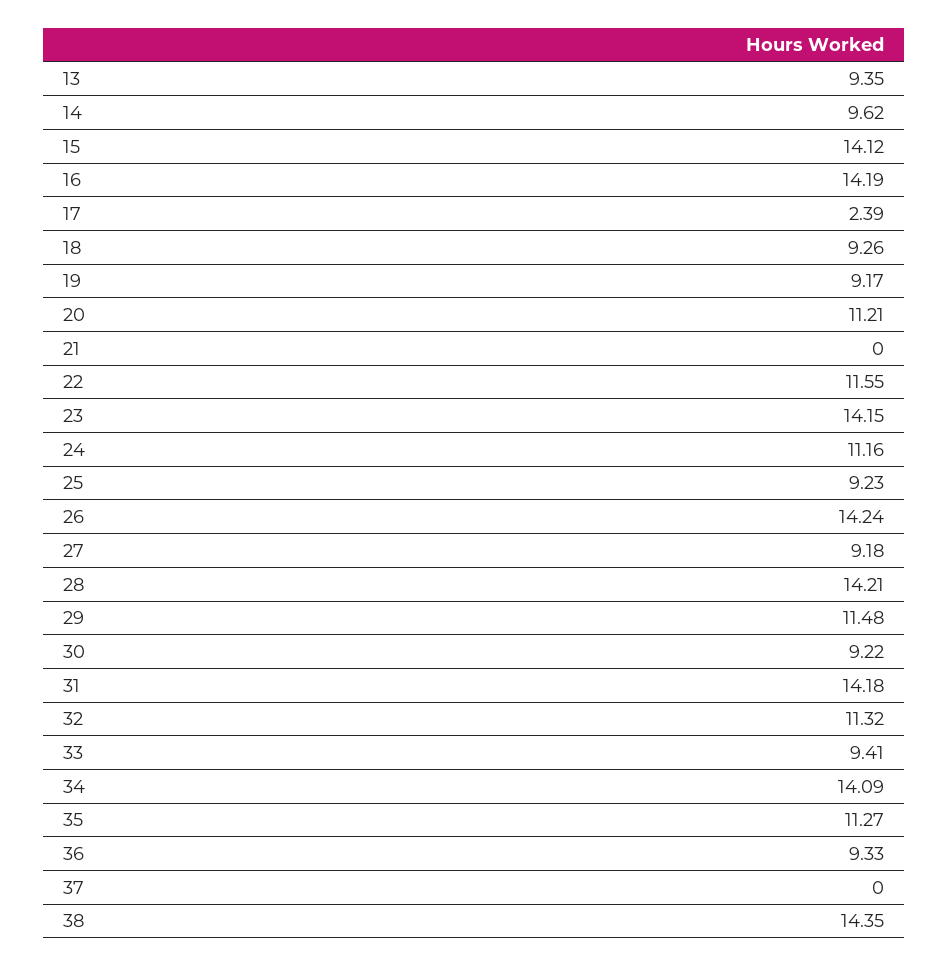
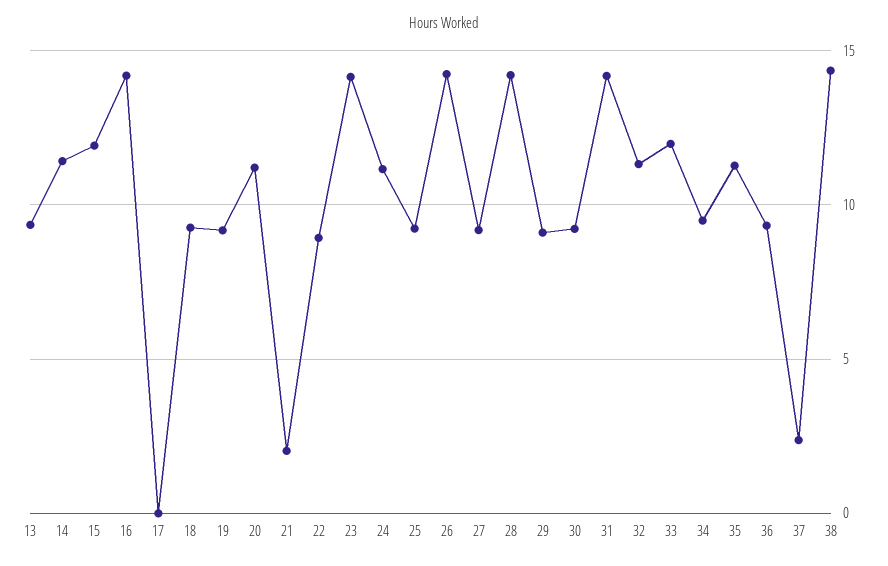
  {
    "13": 9.35,
-   "14": 9.62,
+   "14": 11.5,
-   "15": 14.12,
+   "15": 12,
    "16": 14.19,
-   "17": 2.39,
+   "17": 0,
    "18": 9.26,
    "19": 9.17,
    "20": 11.21,
-   "21": 0,
+   "21": 2,
-   "22": 11.55,
+   "22": 9,
    "23": 14.15,
    "24": 11.16,
    "25": 9.23,
    "26": 14.24,
    "27": 9.18,
    "28": 14.21,
-   "29": 11.48,
+   "29": 9,
    "30": 9.22,
    "31": 14.18,
    "32": 11.32,
-   "33": 9.41,
+   "33": 12,
-   "34": 14.09,
+   "34": 9.5,
    "35": 11.27,
    "36": 9.33,
-   "37": 0,
+   "37": 2.5,
    "38": 14.35
  }

